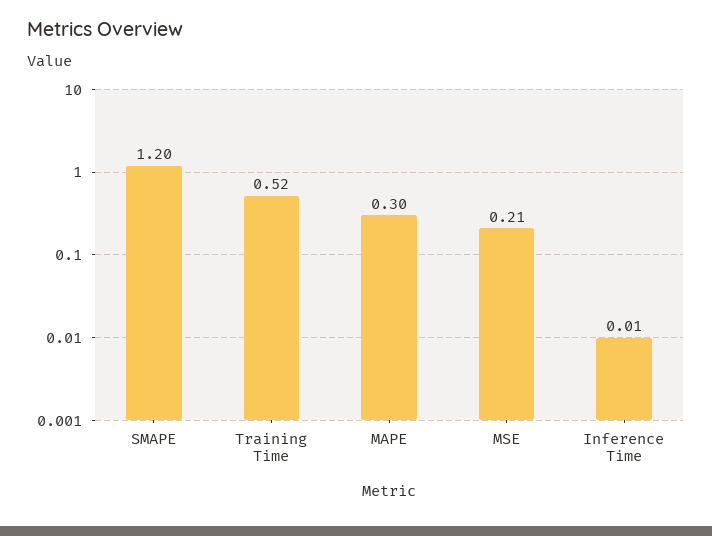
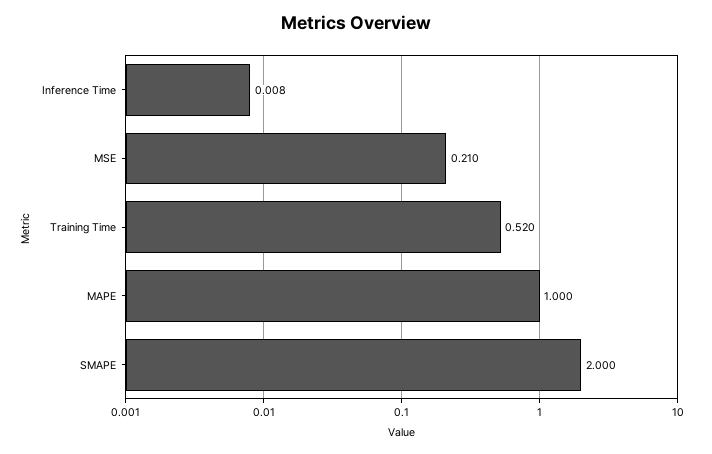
  {
-   "SMAPE": 1.2,
+   "SMAPE": 2,
    "Training Time": 0.52,
-   "MAPE": 0.3,
+   "MAPE": 1,
    "MSE": 0.21,
    "Inference Time": 0.008
  }

